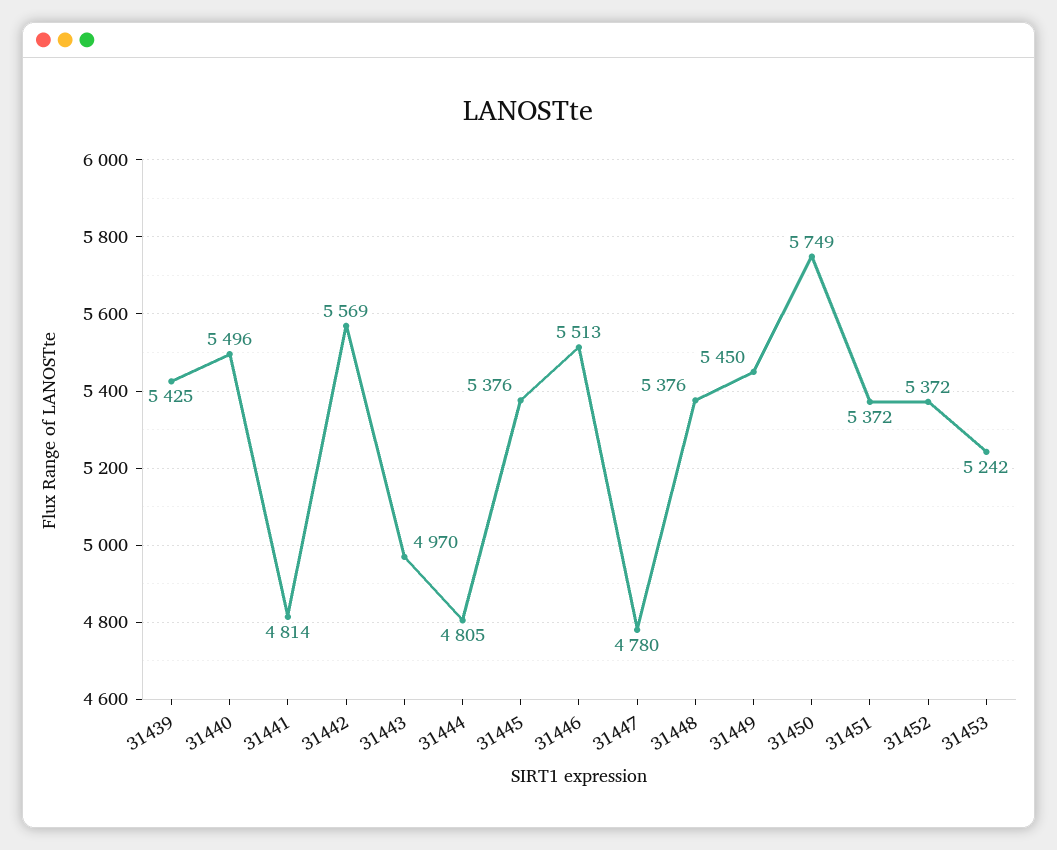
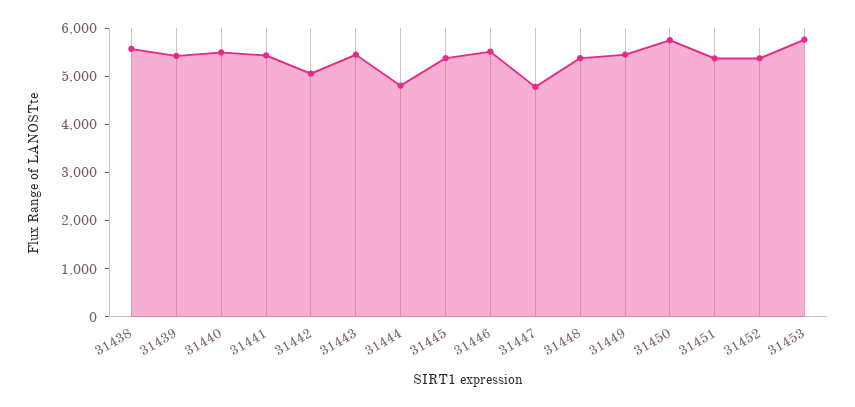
  {
    "31439": 5425,
    "31440": 5496,
-   "31441": 4814,
+   "31441": 5400,
-   "31442": 5569,
+   "31442": 5000,
-   "31443": 4970,
+   "31443": 5400,
    "31444": 4805,
    "31445": 5376,
    "31446": 5513,
    "31447": 4780,
    "31448": 5376,
    "31449": 5450,
    "31450": 5749,
    "31451": 5372,
    "31452": 5372,
-   "31453": 5242
+   "31453": 5800,
+   "31438": 5600
  }

